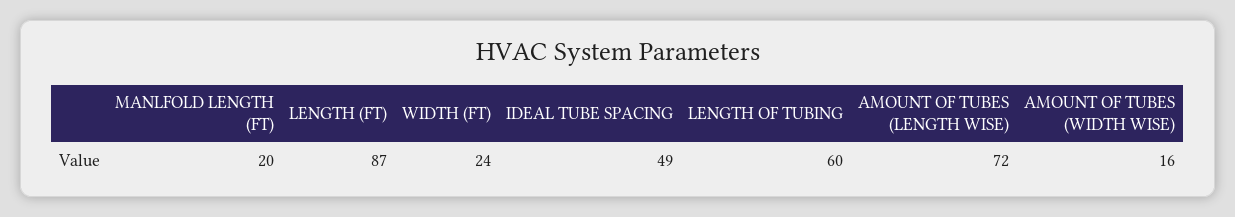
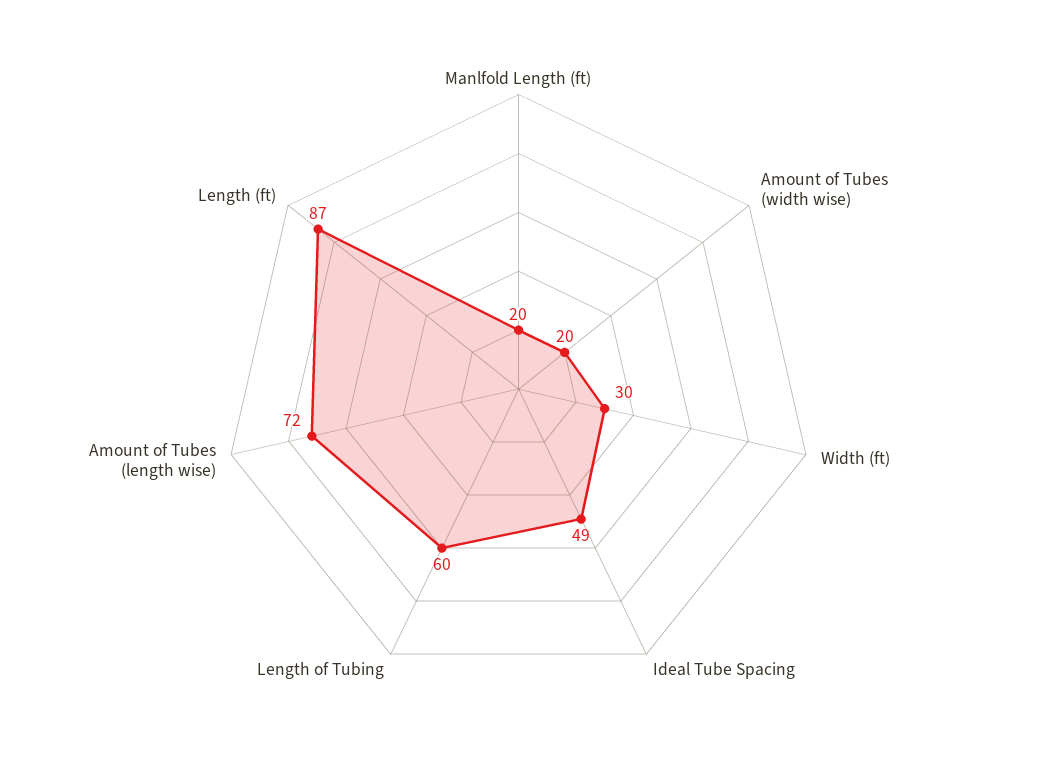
  {
    "MANLFOLD LENGTH (FT)": 20,
    "LENGTH (FT)": 87,
-   "WIDTH (FT)": 24,
+   "WIDTH (FT)": 30,
    "IDEAL TUBE SPACING": 49,
    "LENGTH OF TUBING": 60,
    "AMOUNT OF TUBES (LENGTH WISE)": 72,
-   "AMOUNT OF TUBES (WIDTH WISE)": 16
+   "AMOUNT OF TUBES (WIDTH WISE)": 20
  }

